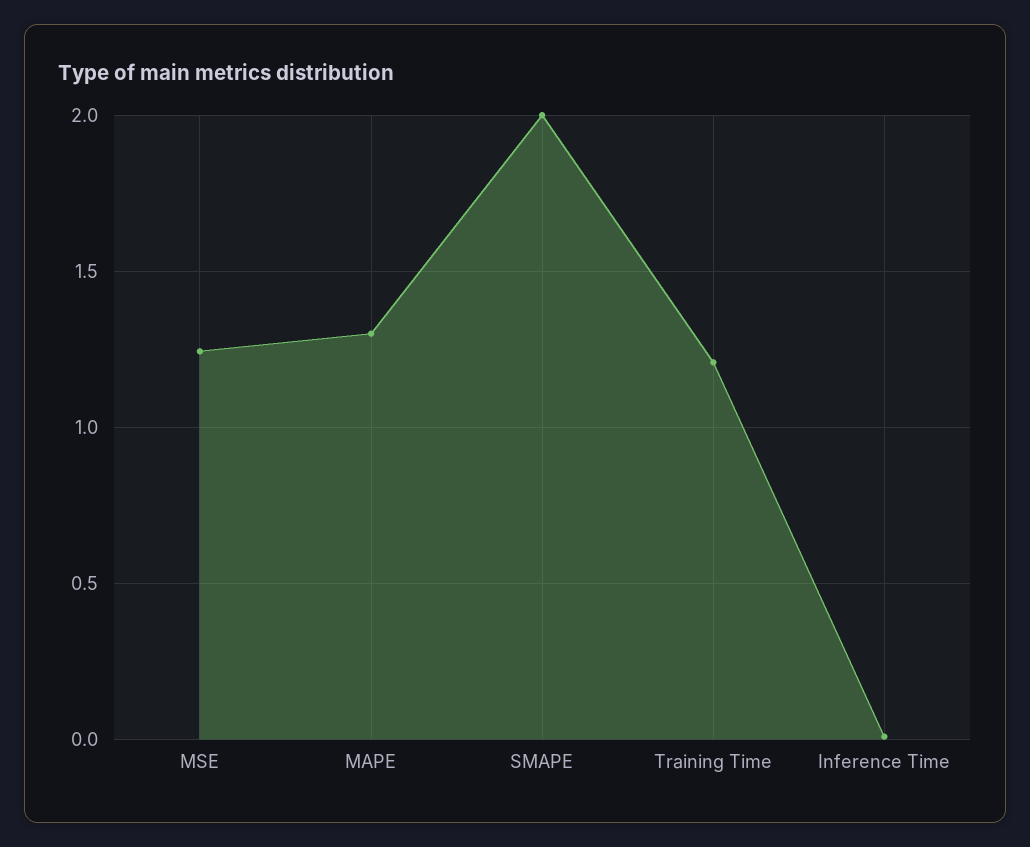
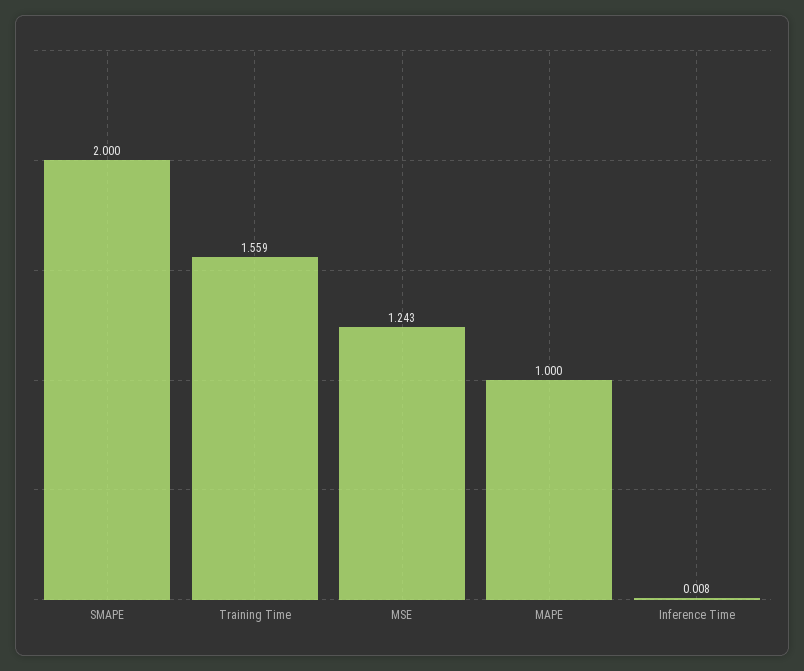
  {
    "MSE": 1.243,
-   "MAPE": 1.3,
+   "MAPE": 1,
    "SMAPE": 2,
-   "Training Time": 1.2,
+   "Training Time": 1.559,
    "Inference Time": 0.008
  }

